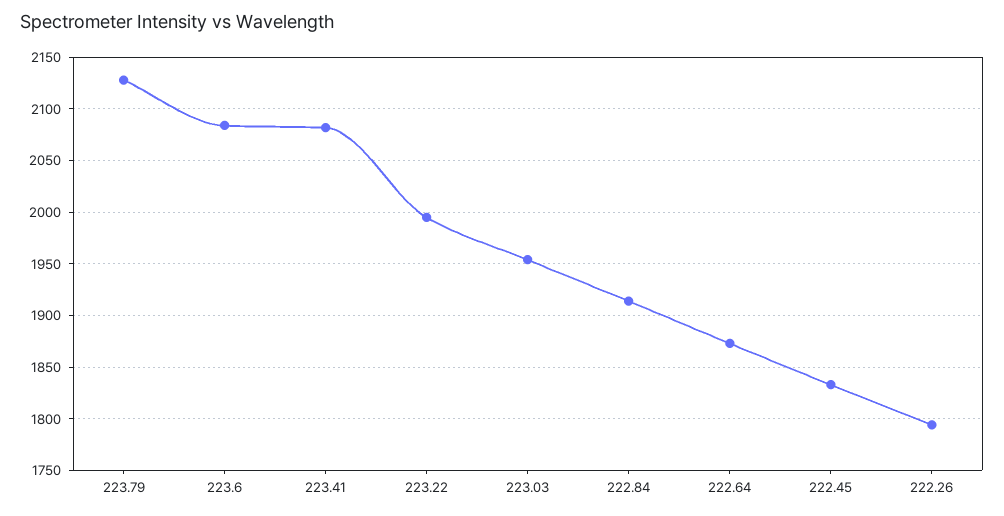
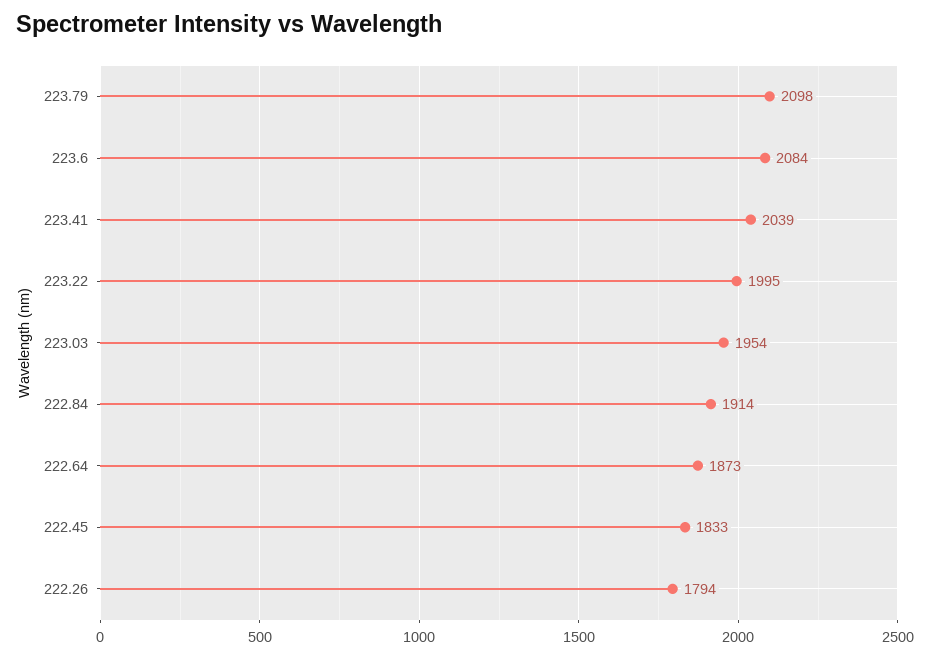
  {
-   "223.79": 2130,
+   "223.79": 2098,
    "223.6": 2084,
-   "223.41": 2080,
+   "223.41": 2039,
    "223.22": 1995,
    "223.03": 1954,
    "222.84": 1914,
    "222.64": 1873,
    "222.45": 1833,
    "222.26": 1794
  }

